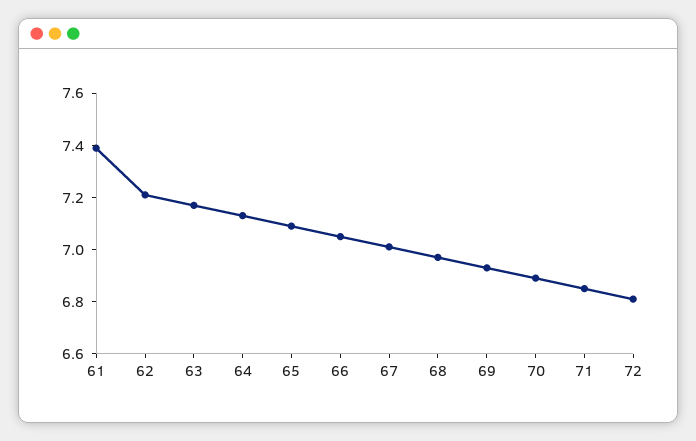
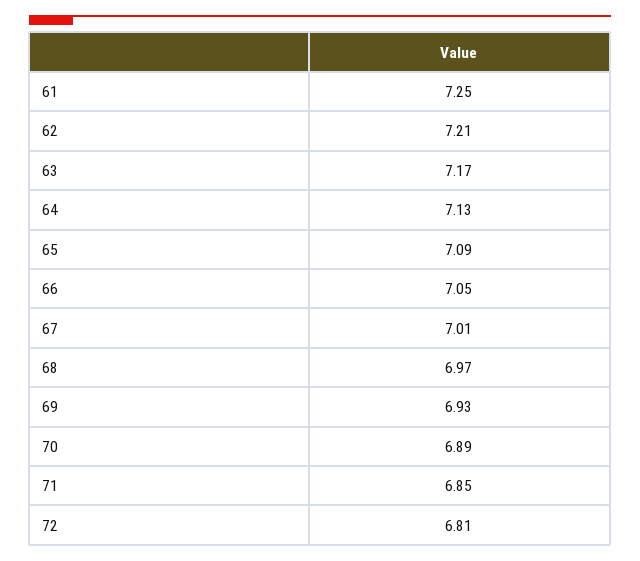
  {
-   "61": 7.4,
+   "61": 7.25,
    "62": 7.21,
    "63": 7.17,
    "64": 7.13,
    "65": 7.09,
    "66": 7.05,
    "67": 7.01,
    "68": 6.97,
    "69": 6.93,
    "70": 6.89,
    "71": 6.85,
    "72": 6.81
  }

